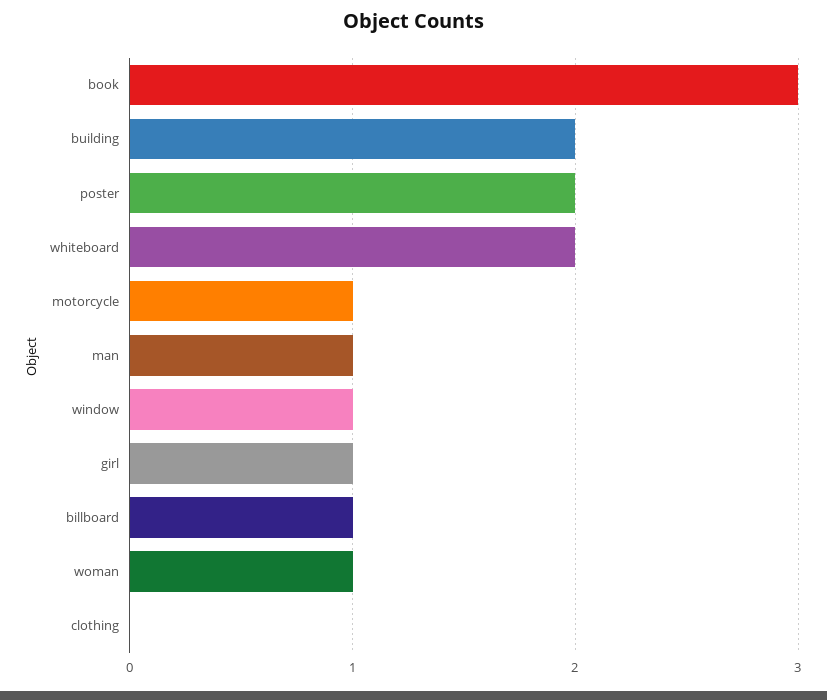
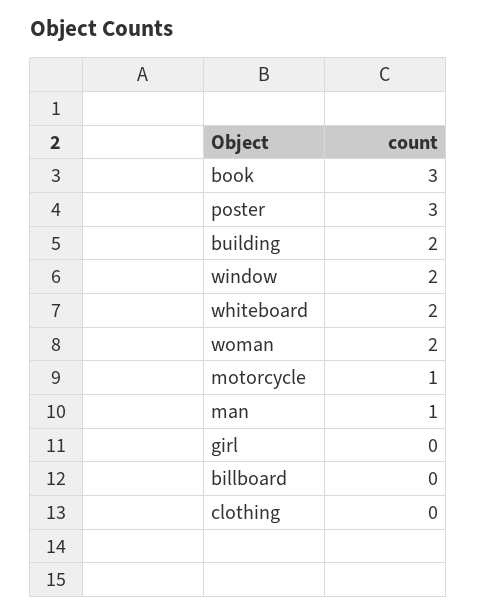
  {
    "book": 3,
    "building": 2,
-   "poster": 2,
+   "poster": 3,
    "whiteboard": 2,
    "motorcycle": 1,
    "man": 1,
-   "window": 1,
+   "window": 2,
-   "girl": 1,
+   "girl": 0,
-   "billboard": 1,
+   "billboard": 0,
-   "woman": 1,
+   "woman": 2,
    "clothing": 0
  }

